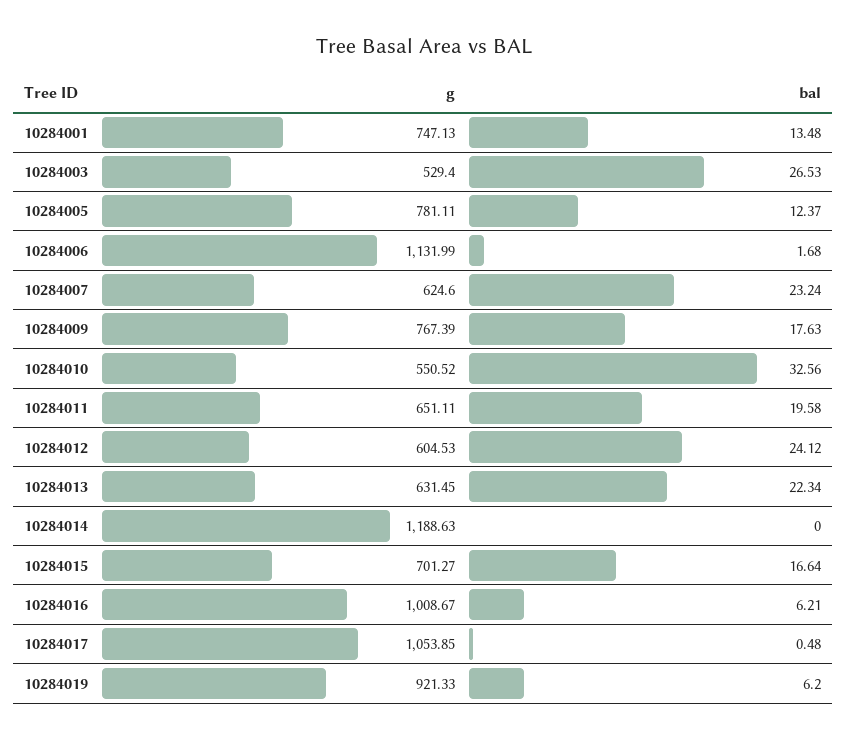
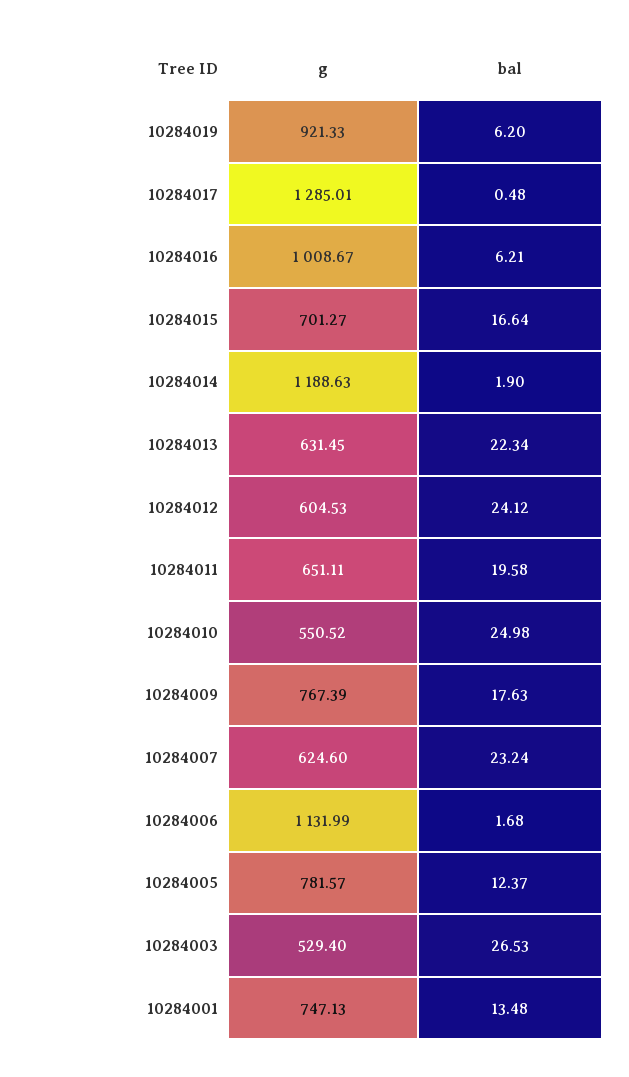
  {
    "g": {
      "10284001": 747.13,
      "10284003": 529.4,
-     "10284005": 781.11,
+     "10284005": 781.57,
      "10284006": 1131.99,
      "10284007": 624.6,
      "10284009": 767.39,
      "10284010": 550.52,
      "10284011": 651.11,
      "10284012": 604.53,
      "10284013": 631.45,
      "10284014": 1188.63,
      "10284015": 701.27,
      "10284016": 1008.67,
-     "10284017": 1053.85,
+     "10284017": 1285.01,
      "10284019": 921.33
    },
    "bal": {
      "10284001": 13.48,
      "10284003": 26.53,
      "10284005": 12.37,
      "10284006": 1.68,
      "10284007": 23.24,
      "10284009": 17.63,
-     "10284010": 32.56,
+     "10284010": 24.98,
      "10284011": 19.58,
      "10284012": 24.12,
      "10284013": 22.34,
-     "10284014": 0,
+     "10284014": 1.9,
      "10284015": 16.64,
      "10284016": 6.21,
      "10284017": 0.48,
      "10284019": 6.2
    }
  }

